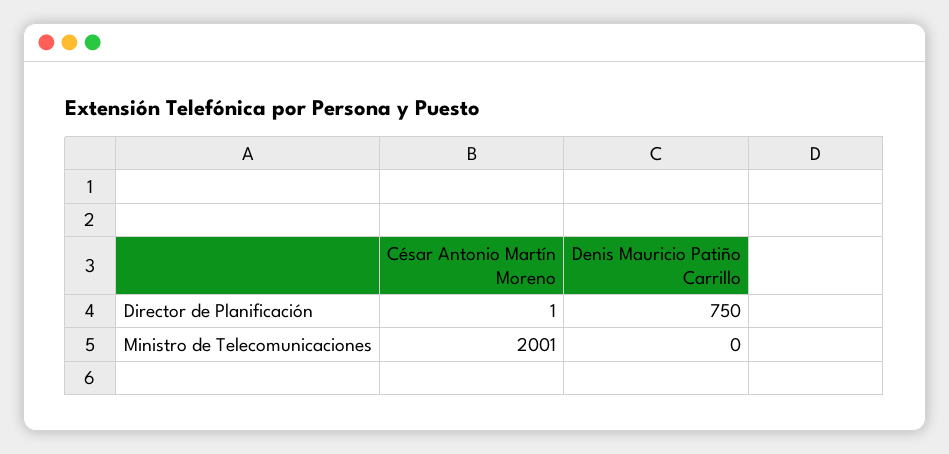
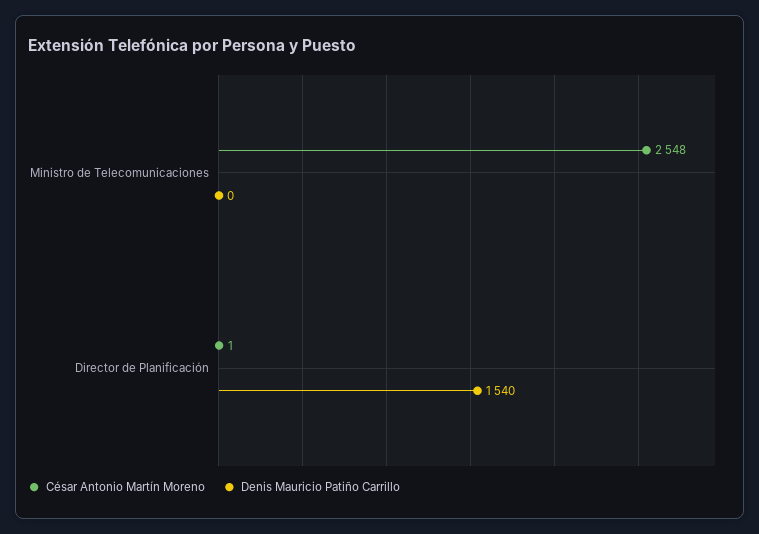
  {
    "César Antonio Martín Moreno": {
      "Director de Planificación": 1,
-     "Ministro de Telecomunicaciones": 2001
+     "Ministro de Telecomunicaciones": 2548
    },
    "Denis Mauricio Patiño Carrillo": {
-     "Director de Planificación": 750,
+     "Director de Planificación": 1540,
      "Ministro de Telecomunicaciones": 0
    }
  }

